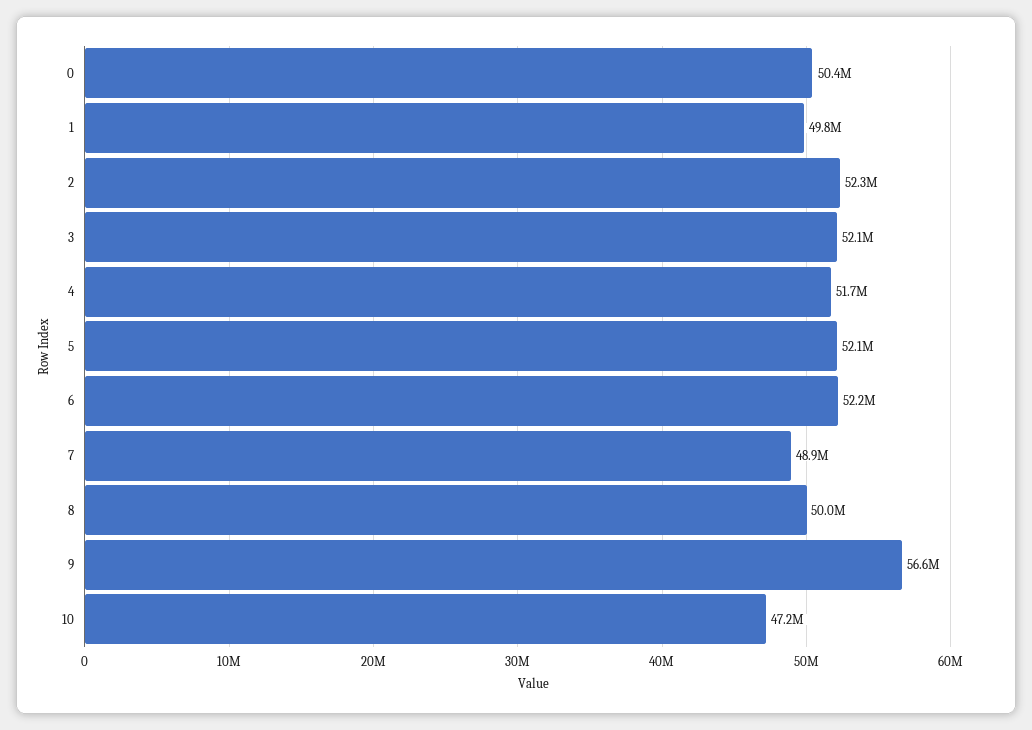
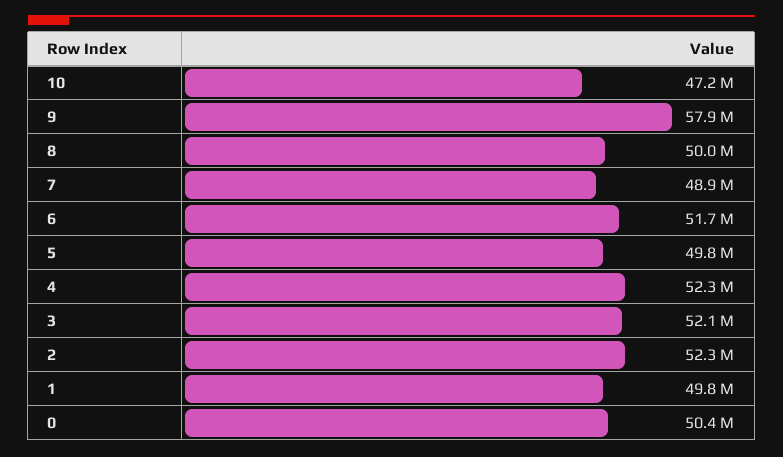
  {
    "0": 50400000,
    "1": 49800000,
    "2": 52300000,
    "3": 52100000,
-   "4": 51700000,
+   "4": 52300000,
-   "5": 52100000,
+   "5": 49800000,
-   "6": 52200000,
+   "6": 51700000,
    "7": 48900000,
    "8": 50000000,
-   "9": 56600000,
+   "9": 57900000,
    "10": 47200000
  }

